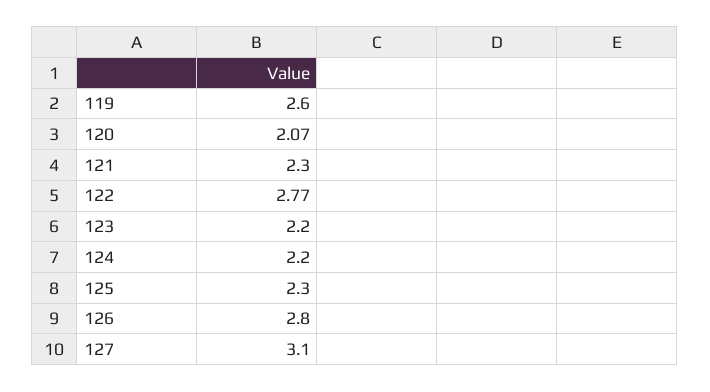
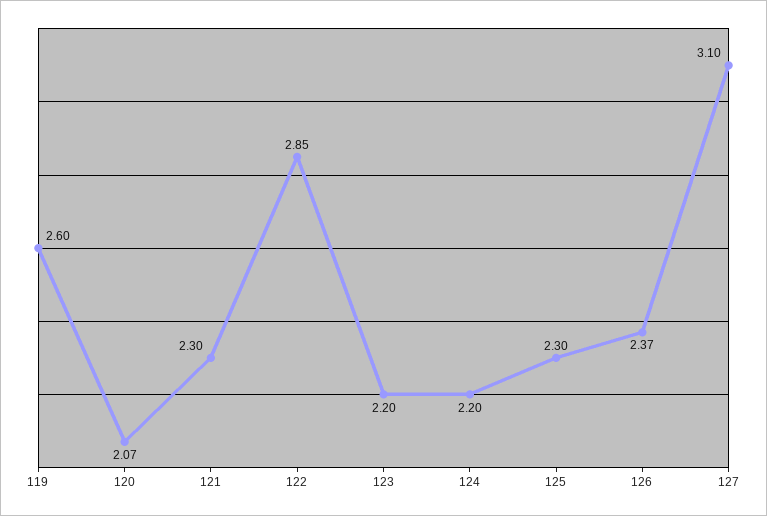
  {
    "119": 2.6,
    "120": 2.07,
    "121": 2.3,
-   "122": 2.77,
+   "122": 2.85,
    "123": 2.2,
    "124": 2.2,
    "125": 2.3,
-   "126": 2.8,
+   "126": 2.37,
    "127": 3.1
  }

